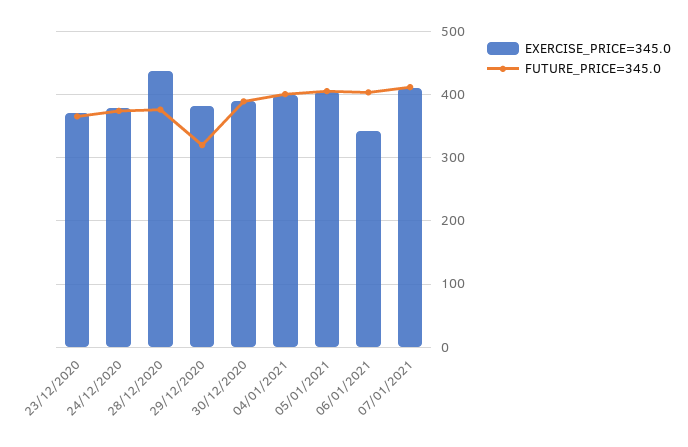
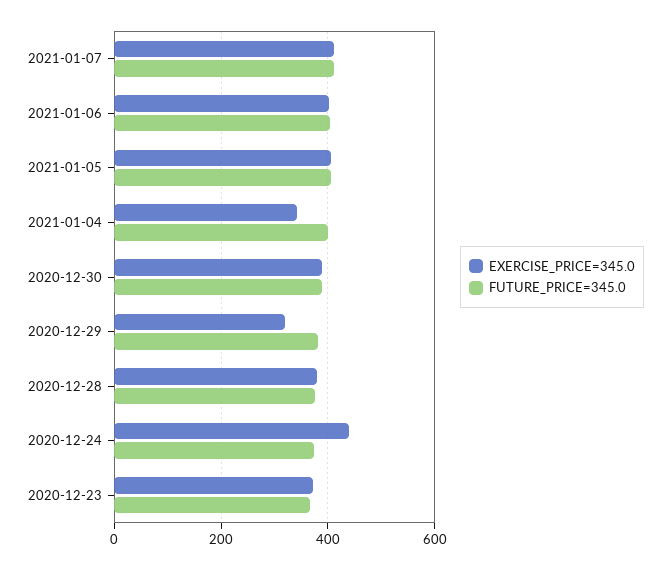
  {
    "EXERCISE_PRICE=345.0": {
      "23/12/2020": 370,
-     "24/12/2020": 380,
+     "24/12/2020": 440,
-     "28/12/2020": 440,
+     "28/12/2020": 380,
-     "29/12/2020": 380,
+     "29/12/2020": 320,
      "30/12/2020": 390,
-     "04/01/2021": 400,
+     "04/01/2021": 340,
      "05/01/2021": 410,
-     "06/01/2021": 340,
+     "06/01/2021": 400,
      "07/01/2021": 410
    },
    "FUTURE_PRICE=345.0": {
      "23/12/2020": 370,
      "24/12/2020": 370,
      "28/12/2020": 380,
-     "29/12/2020": 320,
+     "29/12/2020": 380,
      "30/12/2020": 390,
      "04/01/2021": 400,
      "05/01/2021": 410,
      "06/01/2021": 400,
      "07/01/2021": 410
    }
  }

